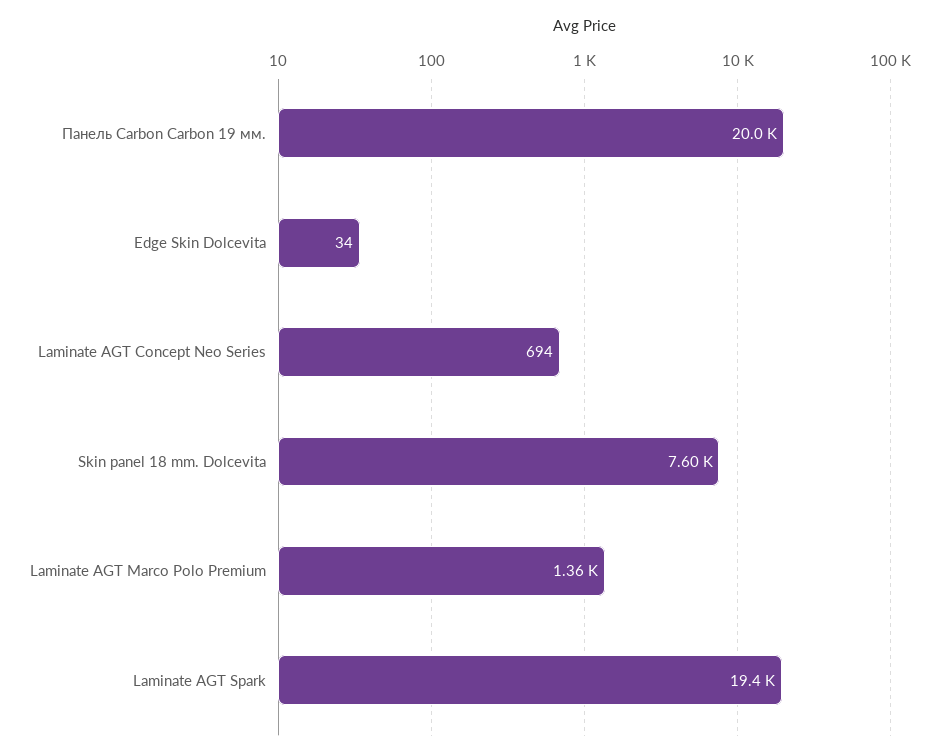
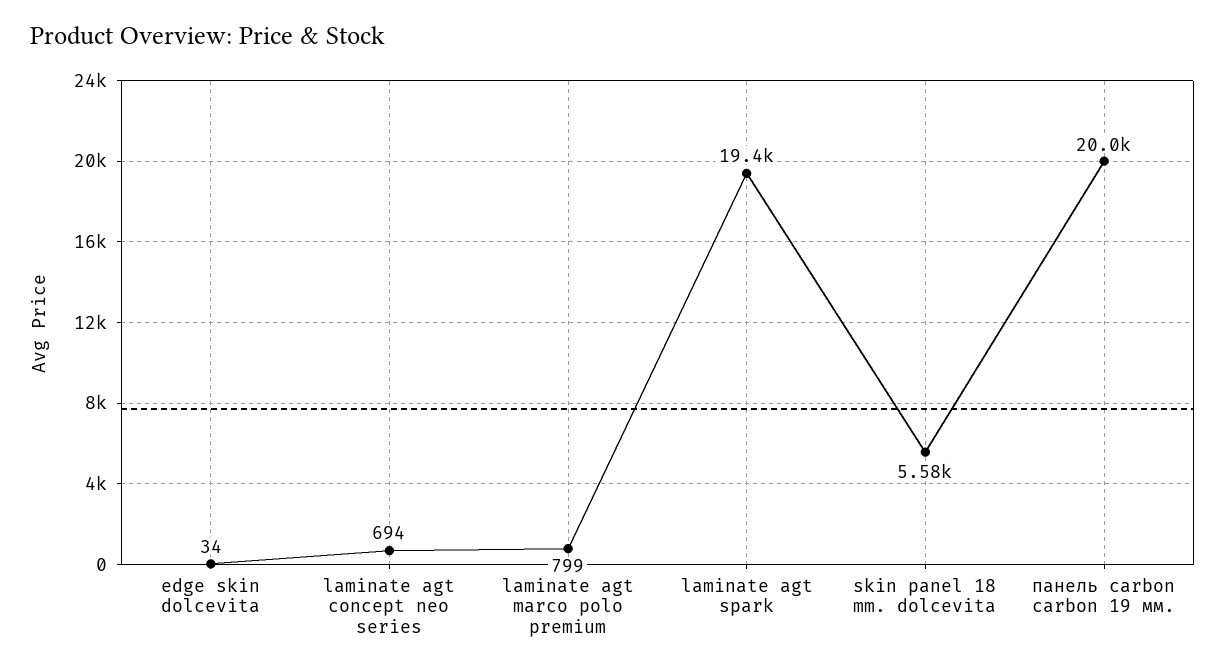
  {
    "Панель Carbon Carbon 19 мм.": 20000,
    "Edge Skin Dolcevita": 34,
    "Laminate AGT Concept Neo Series": 694,
-   "Skin panel 18 mm. Dolcevita": 7600,
+   "Skin panel 18 mm. Dolcevita": 5580,
-   "Laminate AGT Marco Polo Premium": 1360,
+   "Laminate AGT Marco Polo Premium": 799,
    "Laminate AGT Spark": 19400
  }

